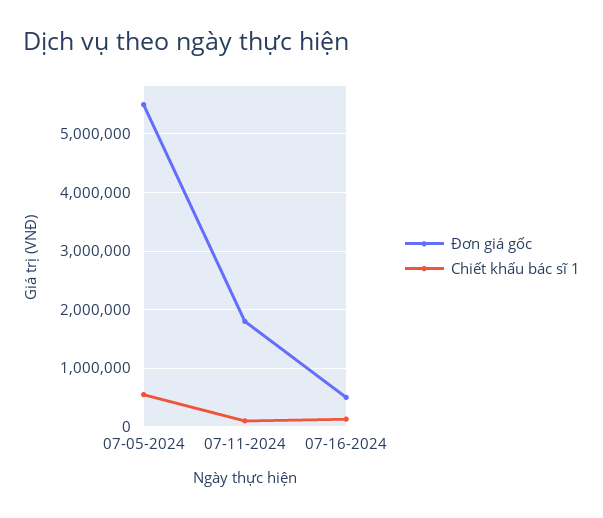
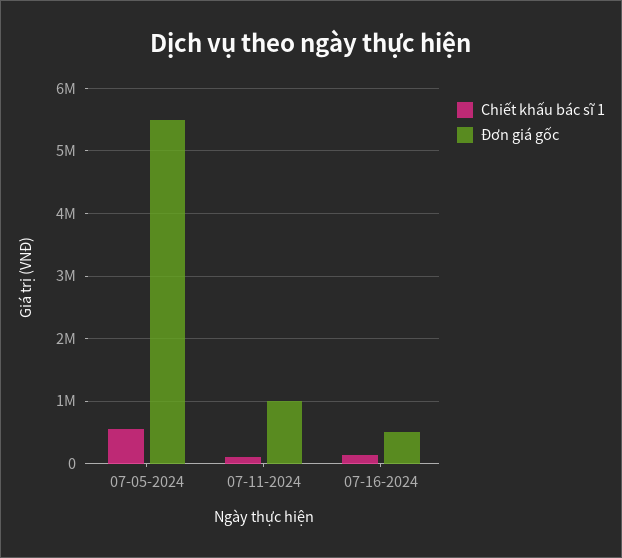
  {
    "Đơn giá gốc": {
      "07-05-2024": 5500000,
-     "07-11-2024": 1800000,
+     "07-11-2024": 1000000,
      "07-16-2024": 500000
    },
    "Chiết khấu bác sĩ 1": {
      "07-05-2024": 600000,
      "07-11-2024": 100000,
      "07-16-2024": 100000
    }
  }

